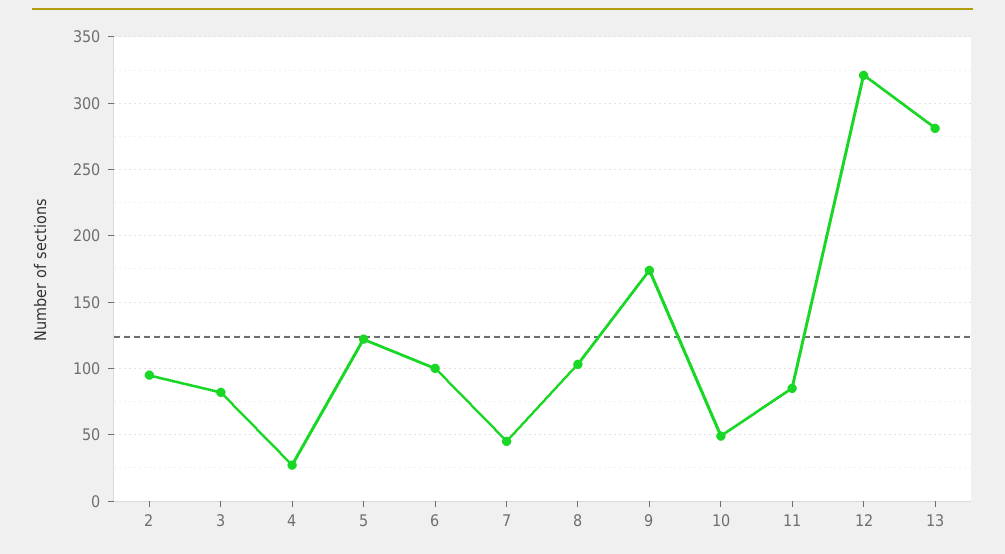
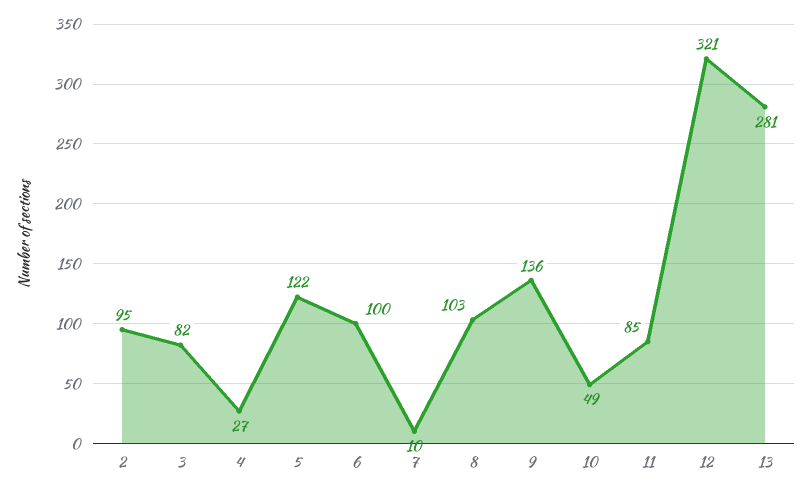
  {
    "2": 95,
    "3": 82,
    "4": 27,
    "5": 122,
    "6": 100,
-   "7": 45,
+   "7": 10,
    "8": 103,
-   "9": 175,
+   "9": 136,
    "10": 49,
    "11": 85,
    "12": 321,
    "13": 281
  }

